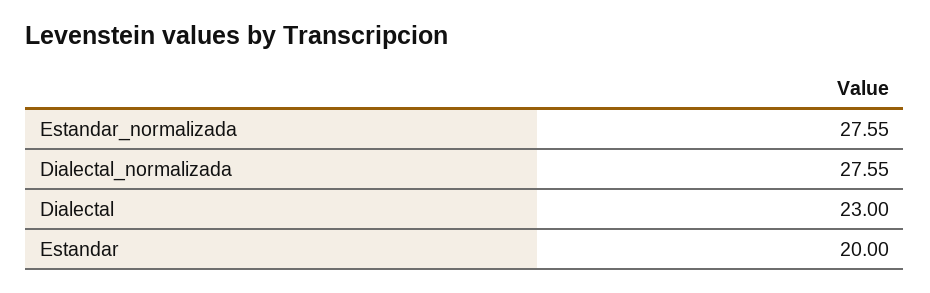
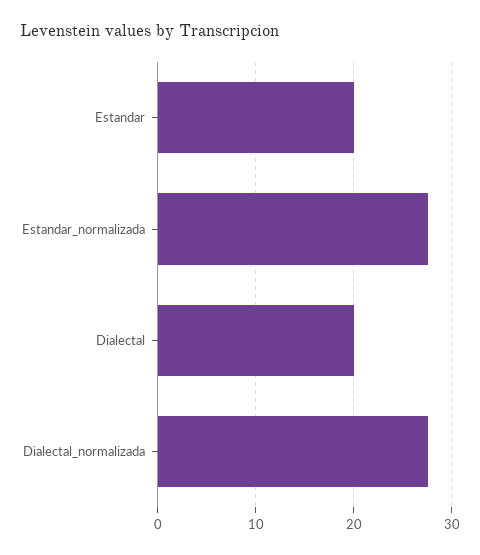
  {
    "Estandar_normalizada": 27.55,
    "Dialectal_normalizada": 27.55,
-   "Dialectal": 23,
+   "Dialectal": 20,
    "Estandar": 20
  }

